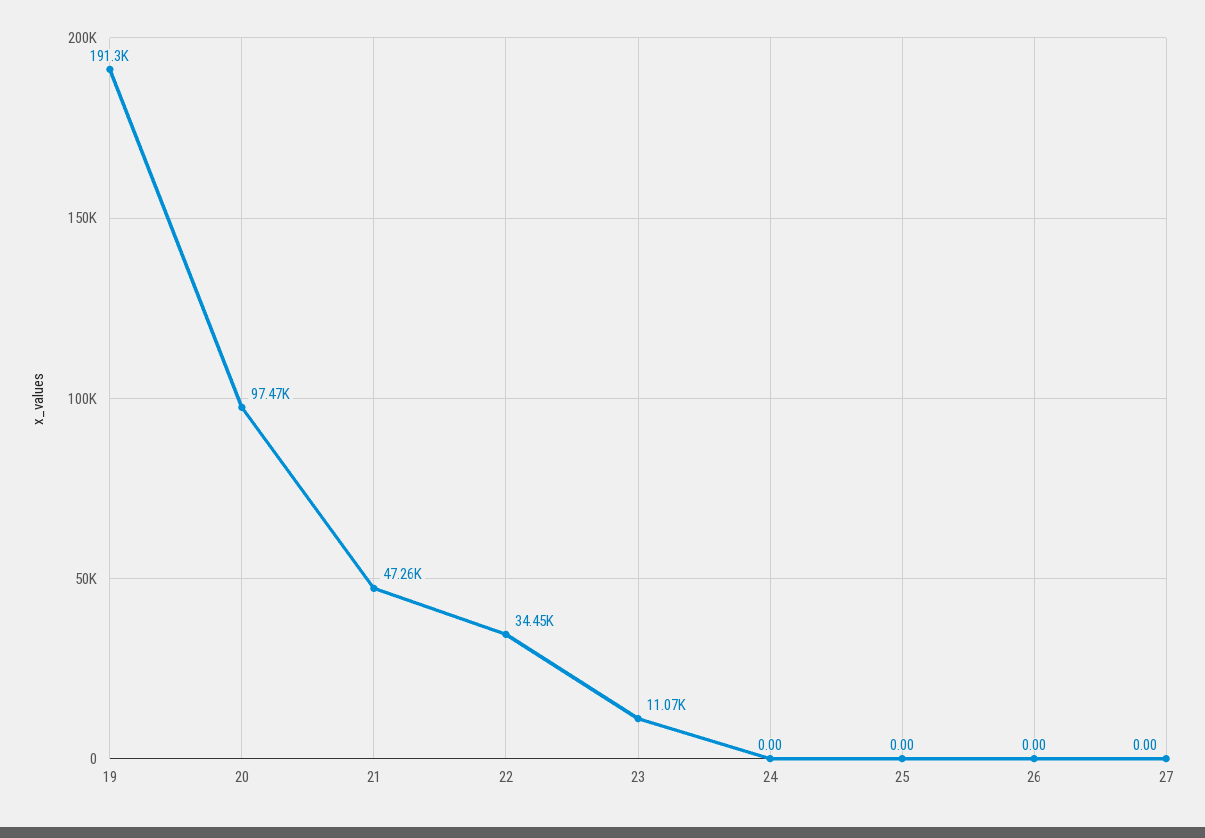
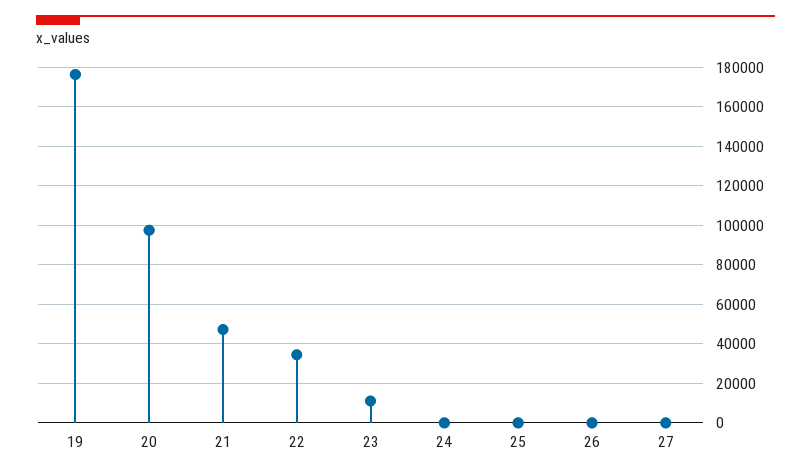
  {
-   "19": 191300,
+   "19": 175000,
    "20": 97470,
    "21": 47260,
    "22": 34450,
    "23": 11070,
    "24": 0,
    "25": 0,
    "26": 0,
    "27": 0
  }

